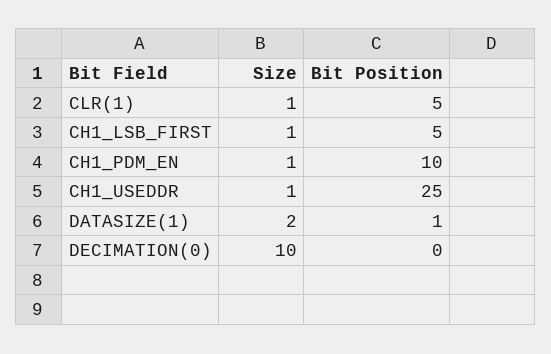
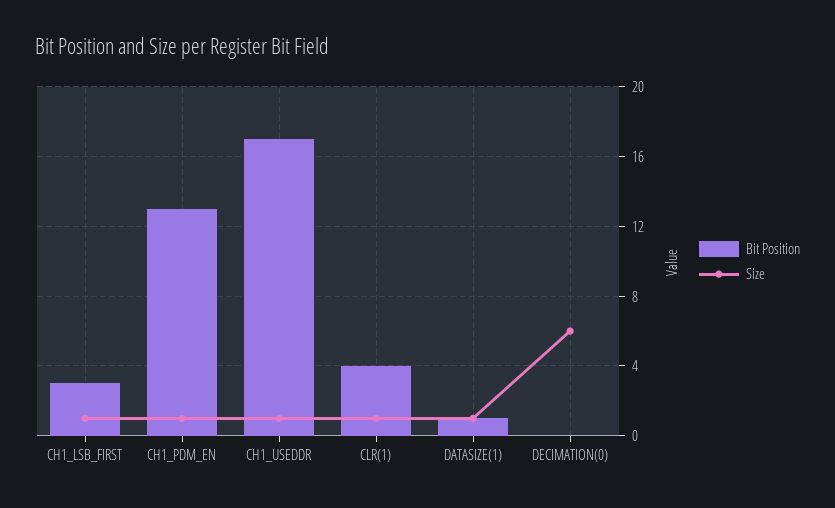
  {
    "Size": {
      "CLR(1)": 1,
      "CH1_LSB_FIRST": 1,
      "CH1_PDM_EN": 1,
      "CH1_USEDDR": 1,
-     "DATASIZE(1)": 2,
+     "DATASIZE(1)": 1,
-     "DECIMATION(0)": 10
+     "DECIMATION(0)": 6
    },
    "Bit Position": {
-     "CLR(1)": 5,
+     "CLR(1)": 4,
-     "CH1_LSB_FIRST": 5,
+     "CH1_LSB_FIRST": 3,
-     "CH1_PDM_EN": 10,
+     "CH1_PDM_EN": 13,
-     "CH1_USEDDR": 25,
+     "CH1_USEDDR": 17,
      "DATASIZE(1)": 1,
      "DECIMATION(0)": 0
    }
  }

